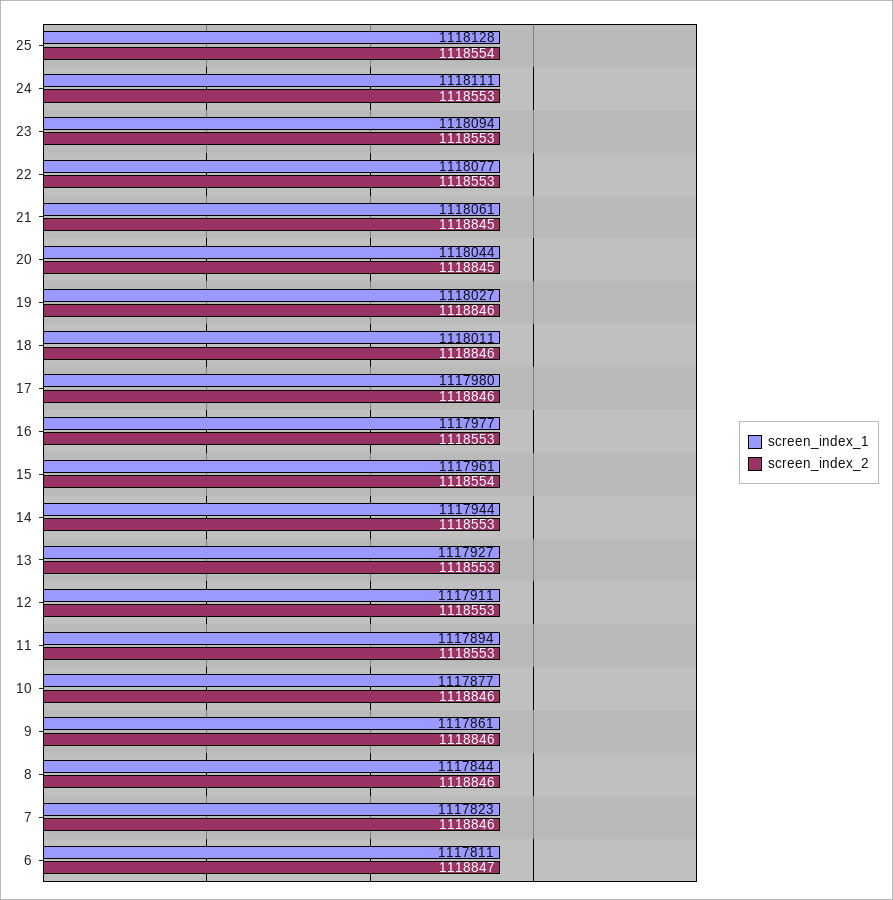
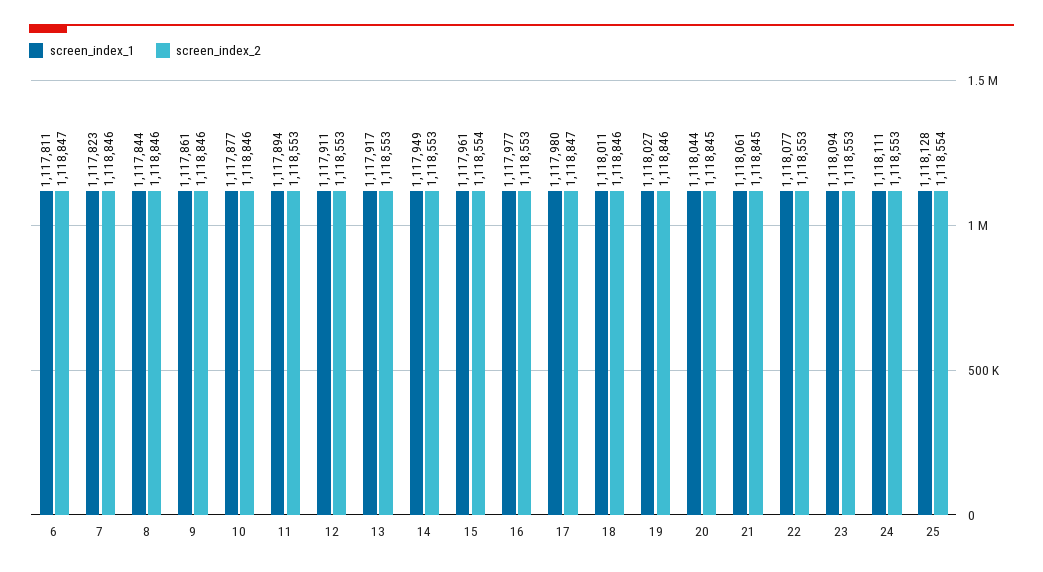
  {
    "screen_index_1": {
      "25": 1118128,
      "24": 1118111,
      "23": 1118094,
      "22": 1118077,
      "21": 1118061,
      "20": 1118044,
      "19": 1118027,
      "18": 1118011,
      "17": 1117980,
      "16": 1117977,
      "15": 1117961,
-     "14": 1117944,
+     "14": 1117949,
-     "13": 1117927,
+     "13": 1117917,
      "12": 1117911,
      "11": 1117894,
      "10": 1117877,
      "9": 1117861,
      "8": 1117844,
      "7": 1117823,
      "6": 1117811
    },
    "screen_index_2": {
      "25": 1118554,
      "24": 1118553,
      "23": 1118553,
      "22": 1118553,
      "21": 1118845,
      "20": 1118845,
      "19": 1118846,
      "18": 1118846,
-     "17": 1118846,
+     "17": 1118847,
      "16": 1118553,
      "15": 1118554,
      "14": 1118553,
      "13": 1118553,
      "12": 1118553,
      "11": 1118553,
      "10": 1118846,
      "9": 1118846,
      "8": 1118846,
      "7": 1118846,
      "6": 1118847
    }
  }

